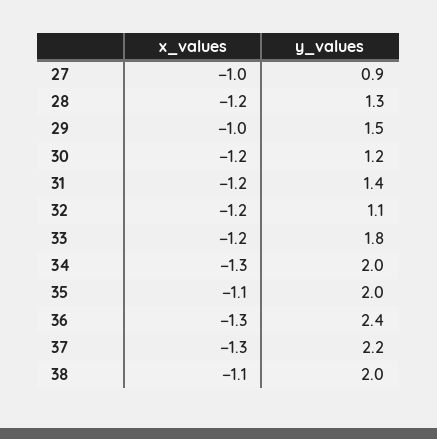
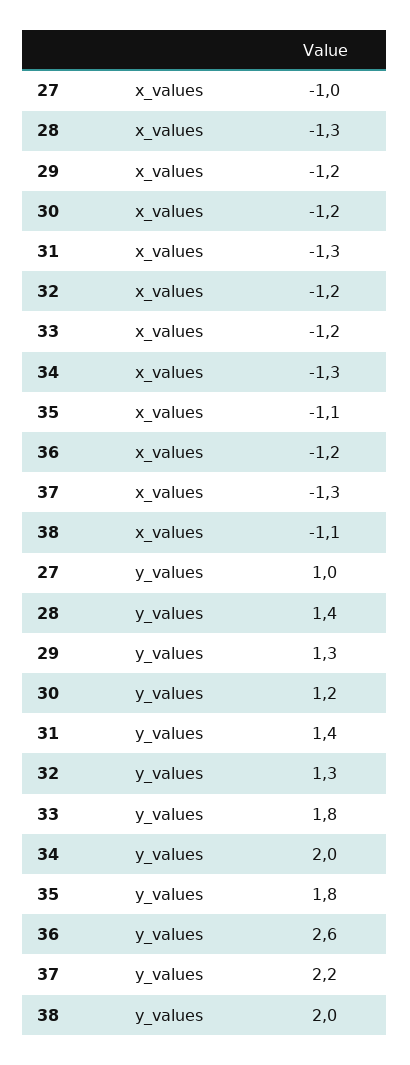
  {
    "x_values": {
      "27": -1,
-     "28": -1.2,
+     "28": -1.3,
-     "29": -1,
+     "29": -1.2,
      "30": -1.2,
-     "31": -1.2,
+     "31": -1.3,
      "32": -1.2,
      "33": -1.2,
      "34": -1.3,
      "35": -1.1,
-     "36": -1.3,
+     "36": -1.2,
      "37": -1.3,
      "38": -1.1
    },
    "y_values": {
-     "27": 0.9,
+     "27": 1,
-     "28": 1.3,
+     "28": 1.4,
-     "29": 1.5,
+     "29": 1.3,
      "30": 1.2,
      "31": 1.4,
-     "32": 1.1,
+     "32": 1.3,
      "33": 1.8,
      "34": 2,
-     "35": 2,
+     "35": 1.8,
-     "36": 2.4,
+     "36": 2.6,
      "37": 2.2,
      "38": 2
    }
  }

